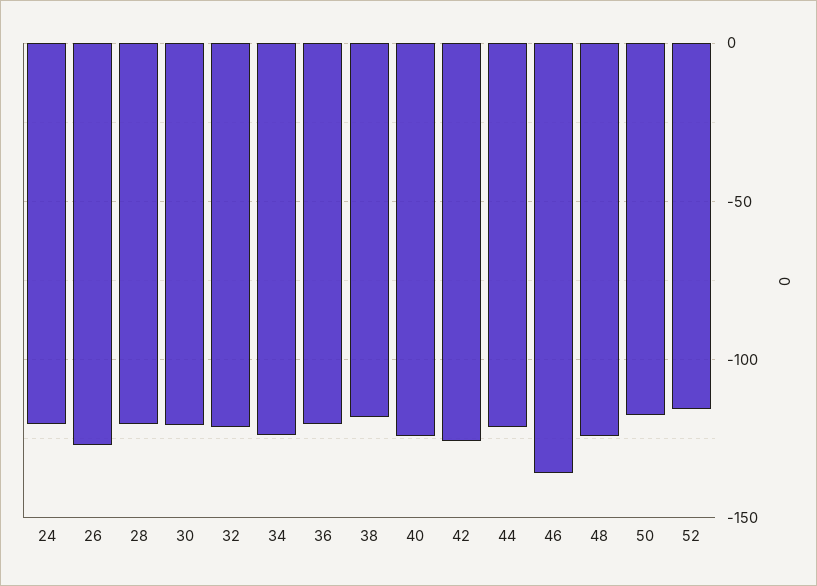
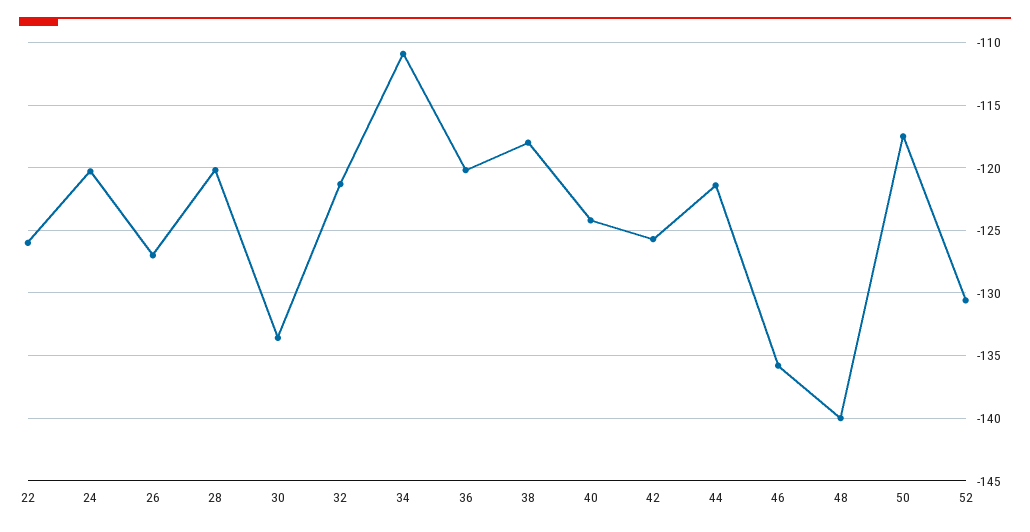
  {
    "24": -120.5,
    "26": -127,
    "28": -120,
-   "30": -120,
+   "30": -133.5,
    "32": -121.5,
-   "34": -125,
+   "34": -111,
    "36": -120,
    "38": -118,
    "40": -124,
    "42": -125.5,
    "44": -121.5,
    "46": -136,
-   "48": -125,
+   "48": -140,
    "50": -117.5,
-   "52": -115
+   "52": -130.5,
+   "22": -126
  }

